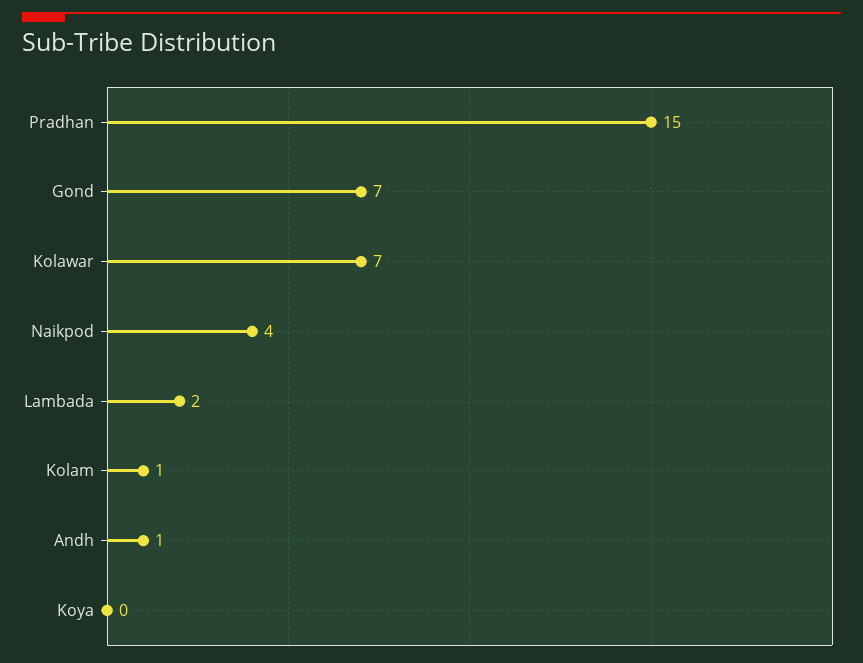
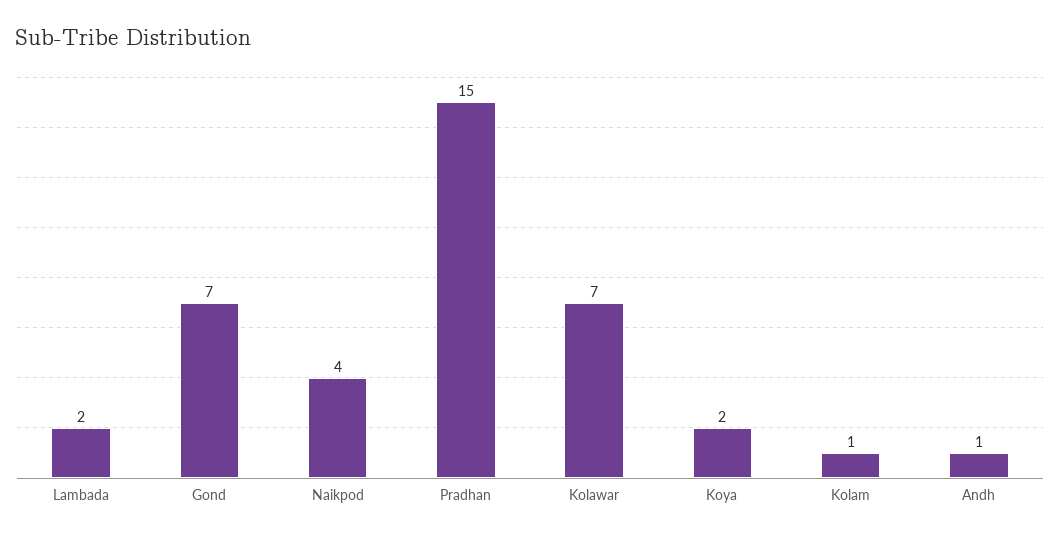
  {
    "Pradhan": 15,
    "Gond": 7,
    "Kolawar": 7,
    "Naikpod": 4,
    "Lambada": 2,
    "Kolam": 1,
    "Andh": 1,
-   "Koya": 0
+   "Koya": 2
  }

